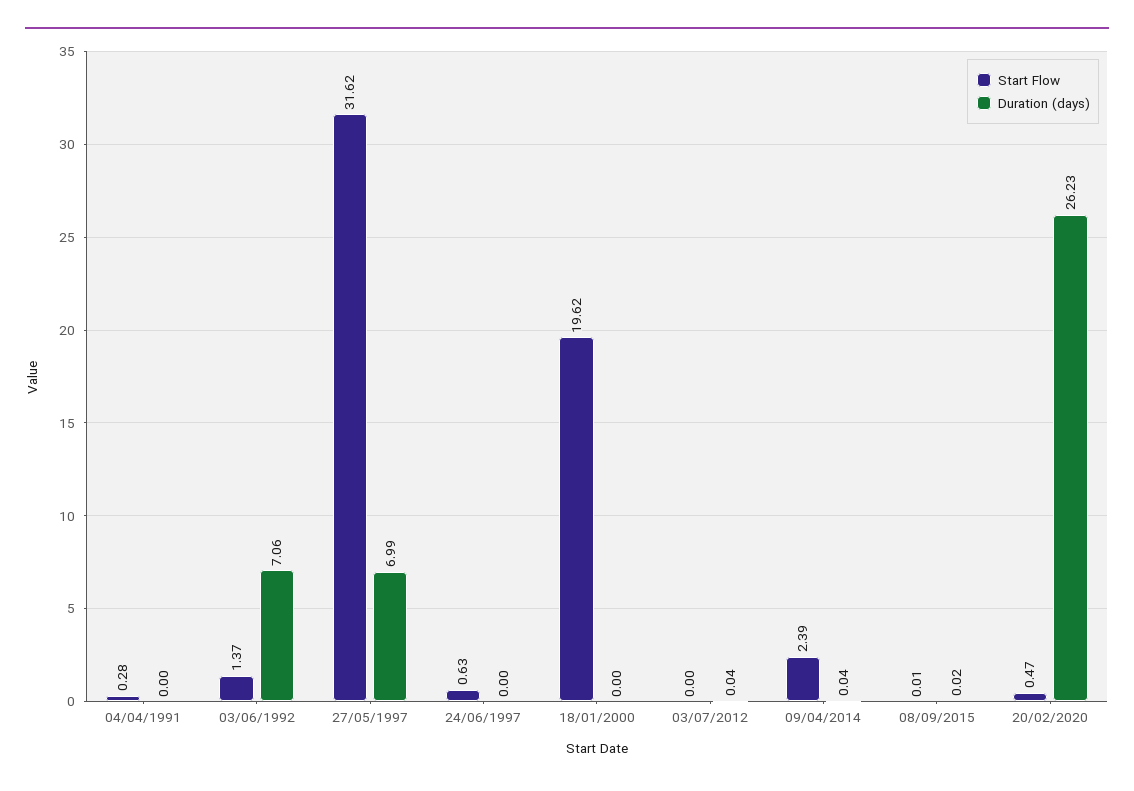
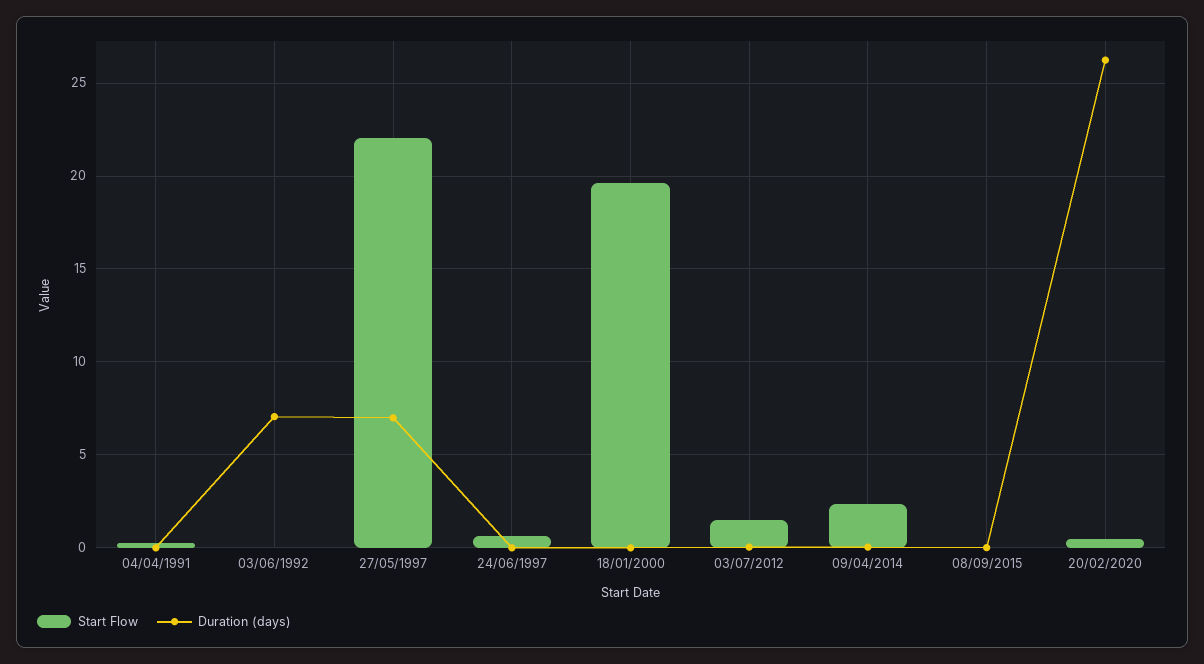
  {
    "Start Flow": {
      "04/04/1991": 0.28,
-     "03/06/1992": 1.37,
+     "03/06/1992": 0,
-     "27/05/1997": 31.62,
+     "27/05/1997": 22,
      "24/06/1997": 0.63,
      "18/01/2000": 19.62,
-     "03/07/2012": 0,
+     "03/07/2012": 1.5,
      "09/04/2014": 2.39,
      "08/09/2015": 0.01,
      "20/02/2020": 0.47
    },
    "Duration (days)": {
      "04/04/1991": 0,
      "03/06/1992": 7.06,
      "27/05/1997": 6.99,
      "24/06/1997": 0,
      "18/01/2000": 0,
      "03/07/2012": 0.04,
      "09/04/2014": 0.04,
      "08/09/2015": 0.02,
      "20/02/2020": 26.23
    }
  }

